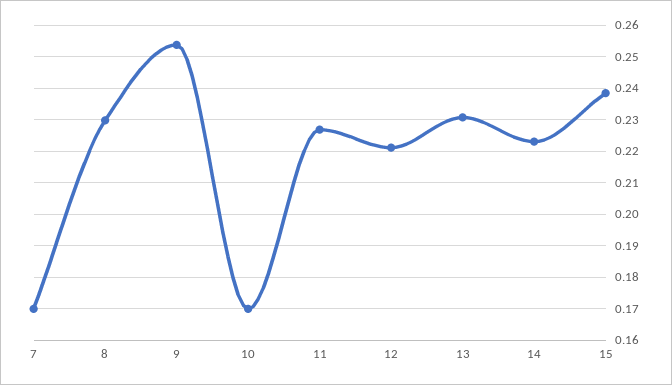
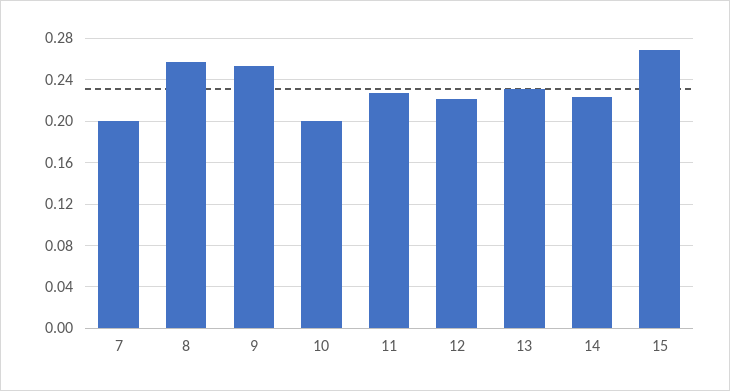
  {
-   "7": 0.17,
+   "7": 0.2,
-   "8": 0.23,
+   "8": 0.26,
    "9": 0.254,
-   "10": 0.17,
+   "10": 0.2,
    "11": 0.226,
    "12": 0.222,
    "13": 0.23,
    "14": 0.224,
-   "15": 0.238
+   "15": 0.27
  }

